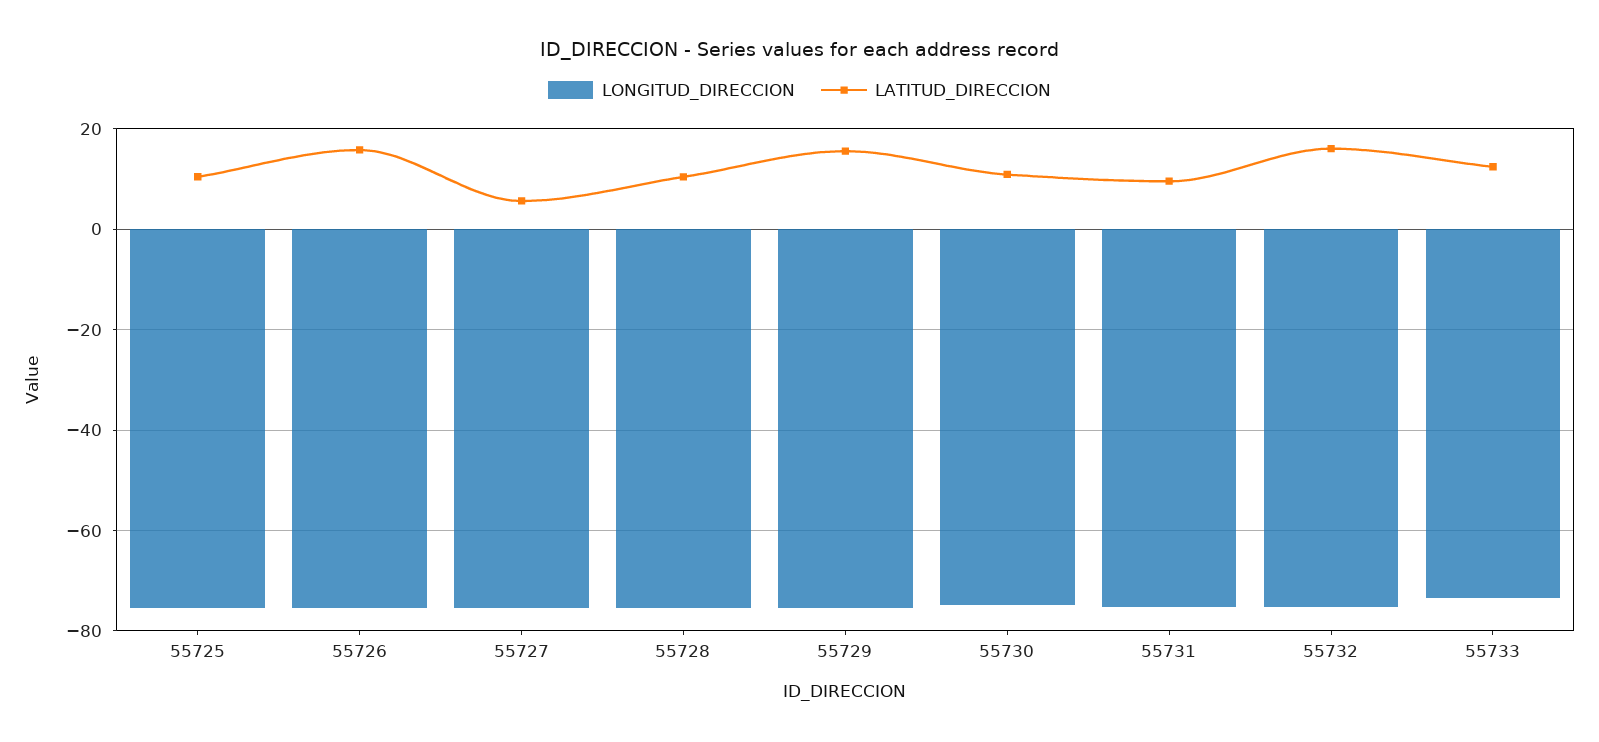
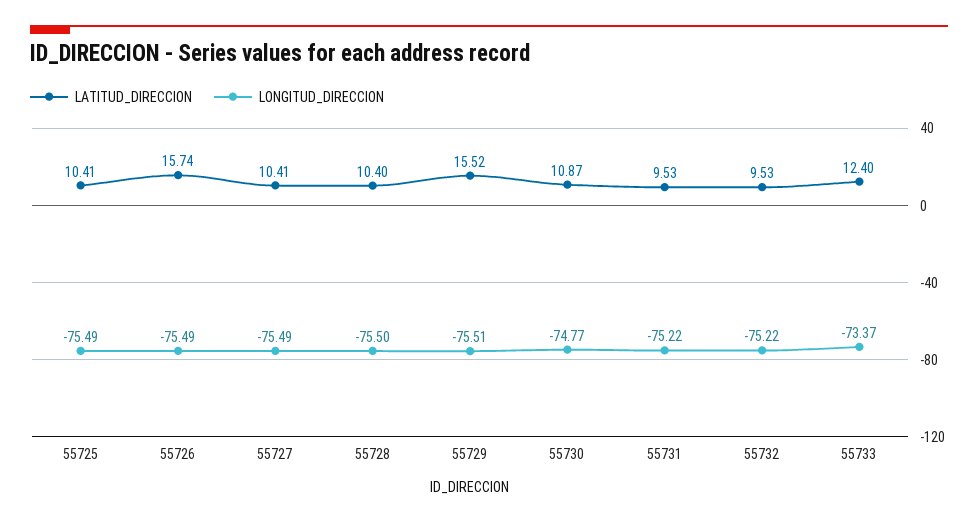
  {
    "LONGITUD_DIRECCION": {
      "55725": -75.49,
      "55726": -75.49,
      "55727": -75.49,
      "55728": -75.5,
      "55729": -75.51,
      "55730": -74.77,
      "55731": -75.22,
      "55732": -75.22,
      "55733": -73.37
    },
    "LATITUD_DIRECCION": {
      "55725": 10.41,
      "55726": 15.74,
-     "55727": 6,
+     "55727": 10.41,
      "55728": 10.4,
      "55729": 15.52,
      "55730": 10.87,
      "55731": 9.53,
-     "55732": 16,
+     "55732": 9.53,
      "55733": 12.4
    }
  }

